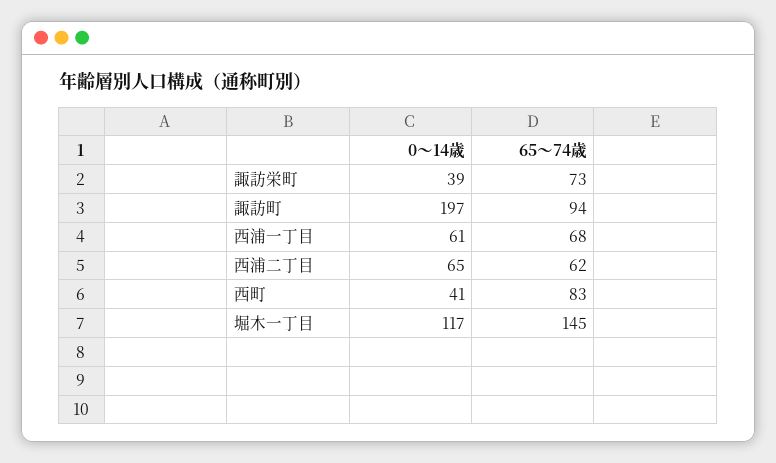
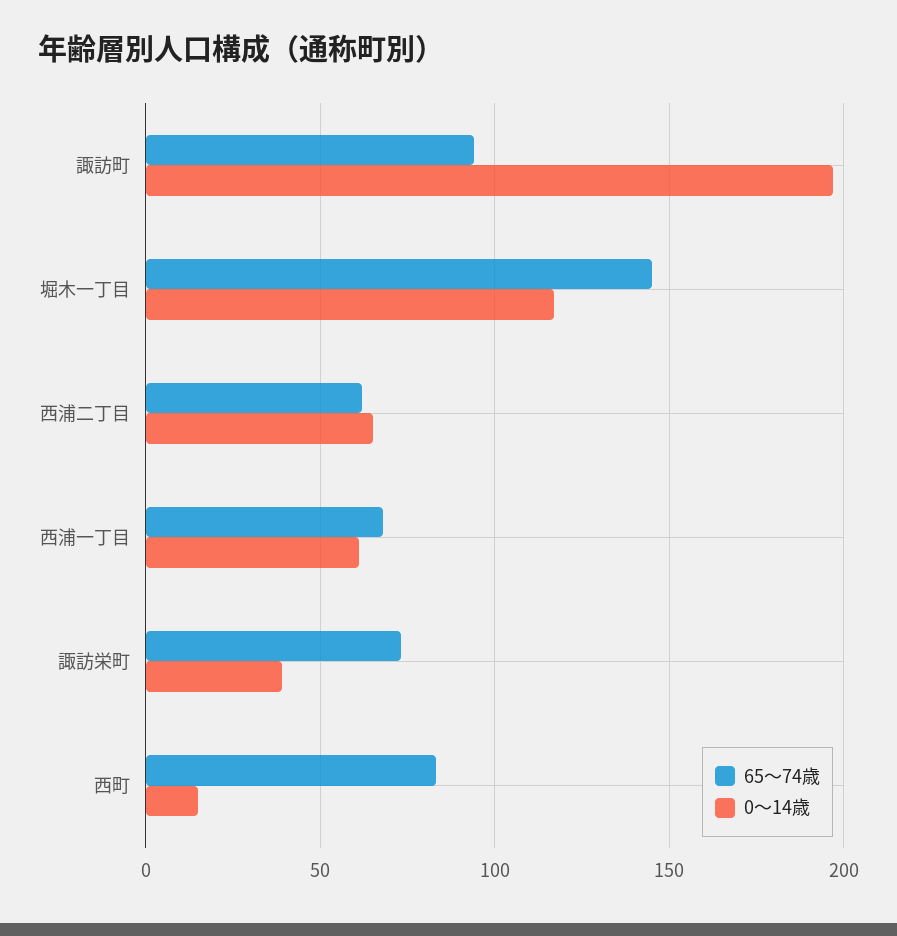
  {
    "0～14歳": {
      "諏訪栄町": 39,
      "諏訪町": 197,
      "西浦一丁目": 61,
      "西浦二丁目": 65,
-     "西町": 41,
+     "西町": 15,
      "堀木一丁目": 117
    },
    "65～74歳": {
      "諏訪栄町": 73,
      "諏訪町": 94,
      "西浦一丁目": 68,
      "西浦二丁目": 62,
      "西町": 83,
      "堀木一丁目": 145
    }
  }

